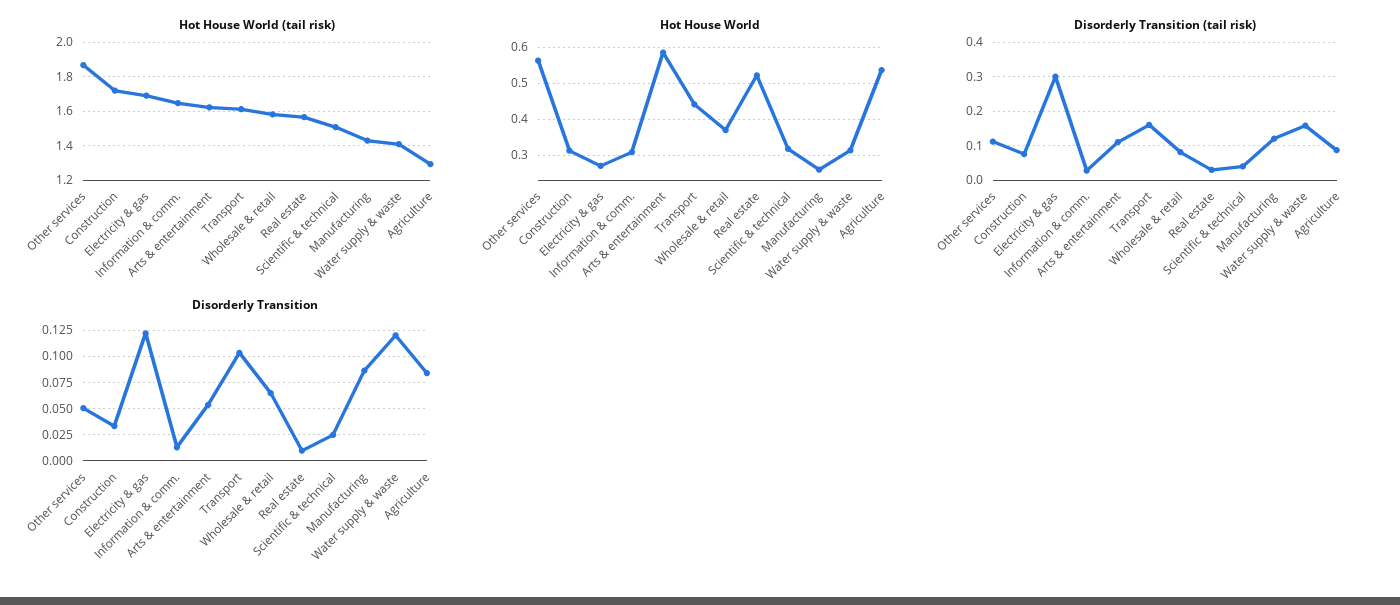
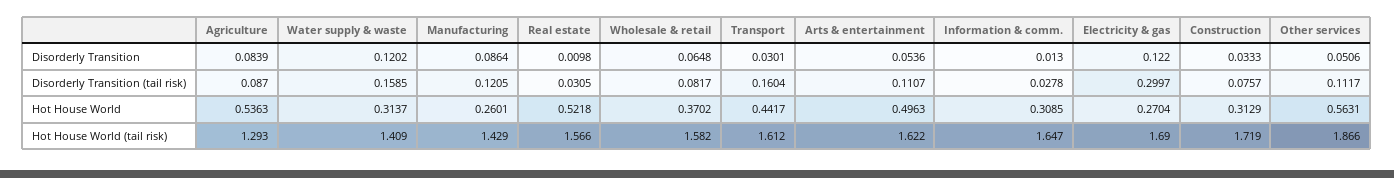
  {
    "Hot House World (tail risk)": {
      "Other services": 1.866,
      "Construction": 1.719,
      "Electricity & gas": 1.69,
      "Information & comm.": 1.647,
      "Arts & entertainment": 1.622,
      "Transport": 1.612,
      "Wholesale & retail": 1.582,
      "Real estate": 1.566,
-     "Scientific & technical": 1.5,
      "Manufacturing": 1.429,
      "Water supply & waste": 1.409,
      "Agriculture": 1.293
    },
    "Hot House World": {
      "Other services": 0.5631,
      "Construction": 0.3129,
      "Electricity & gas": 0.2704,
      "Information & comm.": 0.3085,
-     "Arts & entertainment": 0.58,
+     "Arts & entertainment": 0.4963,
      "Transport": 0.4417,
      "Wholesale & retail": 0.3702,
      "Real estate": 0.5218,
-     "Scientific & technical": 0.32,
      "Manufacturing": 0.2601,
      "Water supply & waste": 0.3137,
      "Agriculture": 0.5363
    },
    "Disorderly Transition (tail risk)": {
      "Other services": 0.1117,
      "Construction": 0.0757,
      "Electricity & gas": 0.2997,
      "Information & comm.": 0.0278,
      "Arts & entertainment": 0.1107,
      "Transport": 0.1604,
      "Wholesale & retail": 0.0817,
      "Real estate": 0.0305,
-     "Scientific & technical": 0.04,
      "Manufacturing": 0.1205,
      "Water supply & waste": 0.1585,
      "Agriculture": 0.087
    },
    "Disorderly Transition": {
      "Other services": 0.0506,
      "Construction": 0.0333,
      "Electricity & gas": 0.122,
      "Information & comm.": 0.013,
      "Arts & entertainment": 0.0536,
-     "Transport": 0.1,
+     "Transport": 0.0301,
      "Wholesale & retail": 0.0648,
      "Real estate": 0.0098,
-     "Scientific & technical": 0.025,
      "Manufacturing": 0.0864,
      "Water supply & waste": 0.1202,
      "Agriculture": 0.0839
    }
  }

